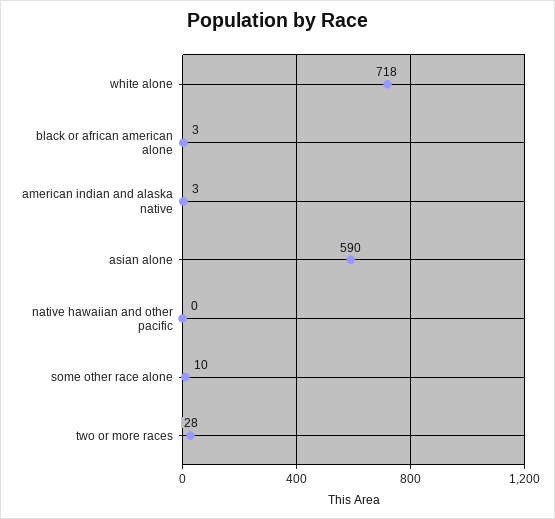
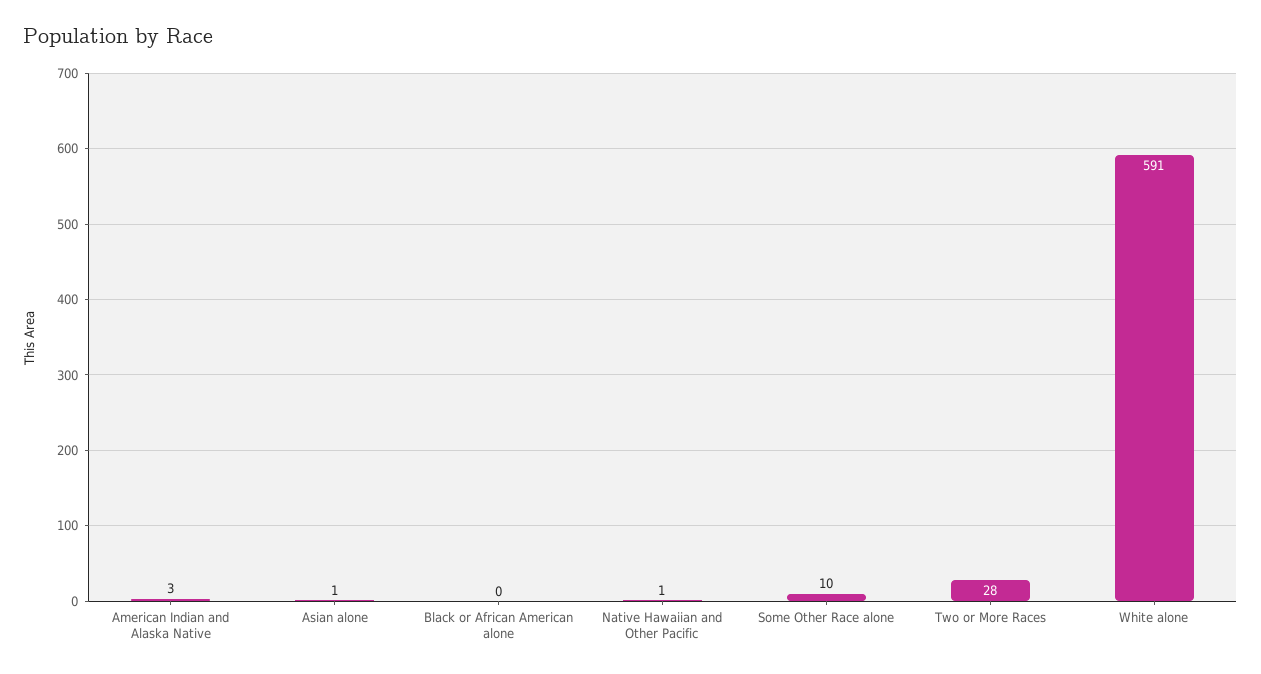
  {
-   "white alone": 718,
+   "white alone": 591,
-   "black or african american alone": 3,
+   "black or african american alone": 0,
    "american indian and alaska native": 3,
-   "asian alone": 590,
+   "asian alone": 1,
-   "native hawaiian and other pacific": 0,
+   "native hawaiian and other pacific": 1,
    "some other race alone": 10,
    "two or more races": 28
  }

